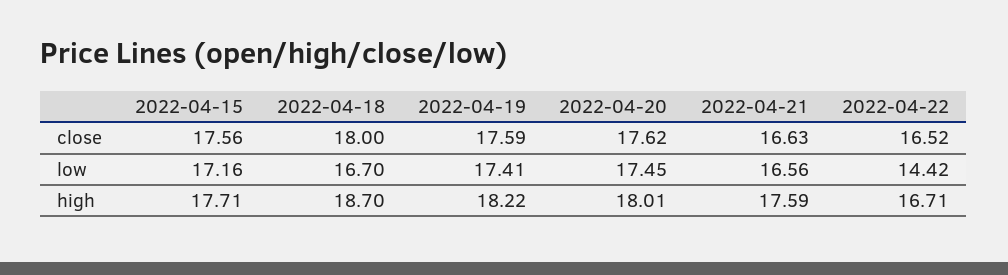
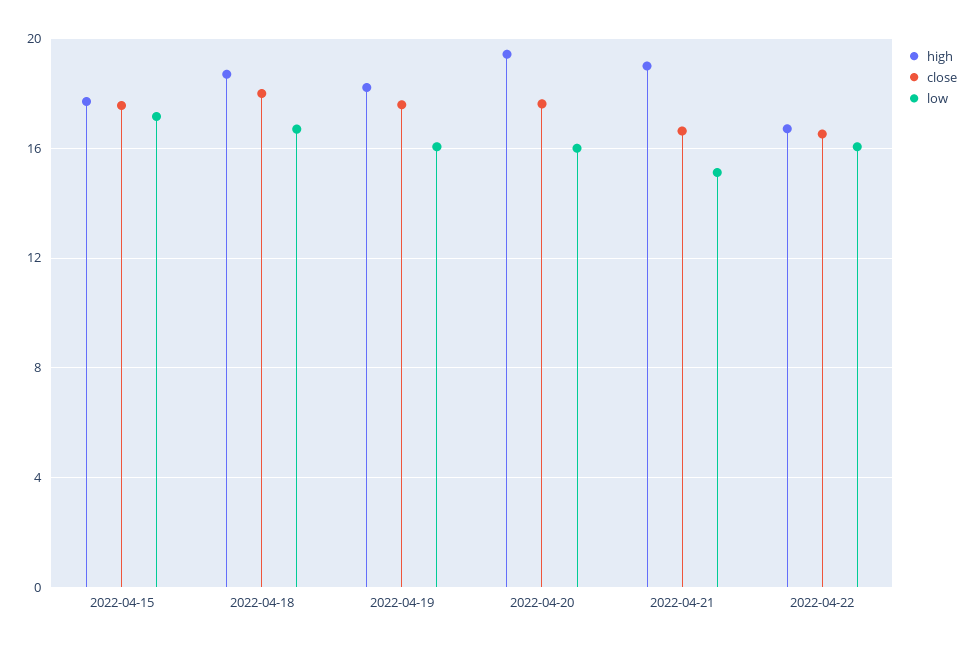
  {
    "close": {
      "2022-04-15": 17.56,
      "2022-04-18": 18,
      "2022-04-19": 17.59,
      "2022-04-20": 17.62,
      "2022-04-21": 16.63,
      "2022-04-22": 16.52
    },
    "low": {
      "2022-04-15": 17.16,
      "2022-04-18": 16.7,
-     "2022-04-19": 17.41,
+     "2022-04-19": 16,
-     "2022-04-20": 17.45,
+     "2022-04-20": 16,
-     "2022-04-21": 16.56,
+     "2022-04-21": 15,
-     "2022-04-22": 14.42
+     "2022-04-22": 16
    },
    "high": {
      "2022-04-15": 17.71,
      "2022-04-18": 18.7,
      "2022-04-19": 18.22,
-     "2022-04-20": 18.01,
+     "2022-04-20": 19.5,
-     "2022-04-21": 17.59,
+     "2022-04-21": 19,
      "2022-04-22": 16.71
    }
  }

